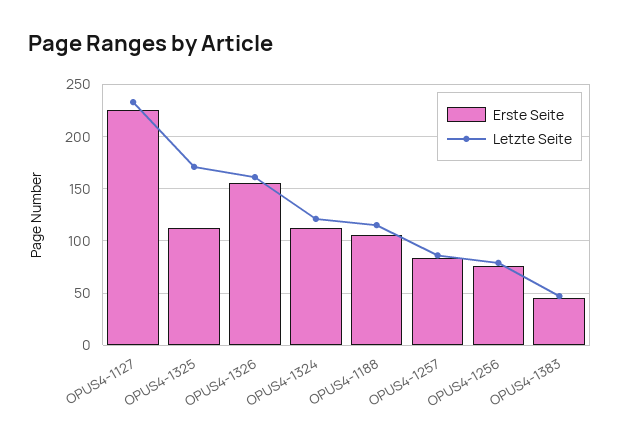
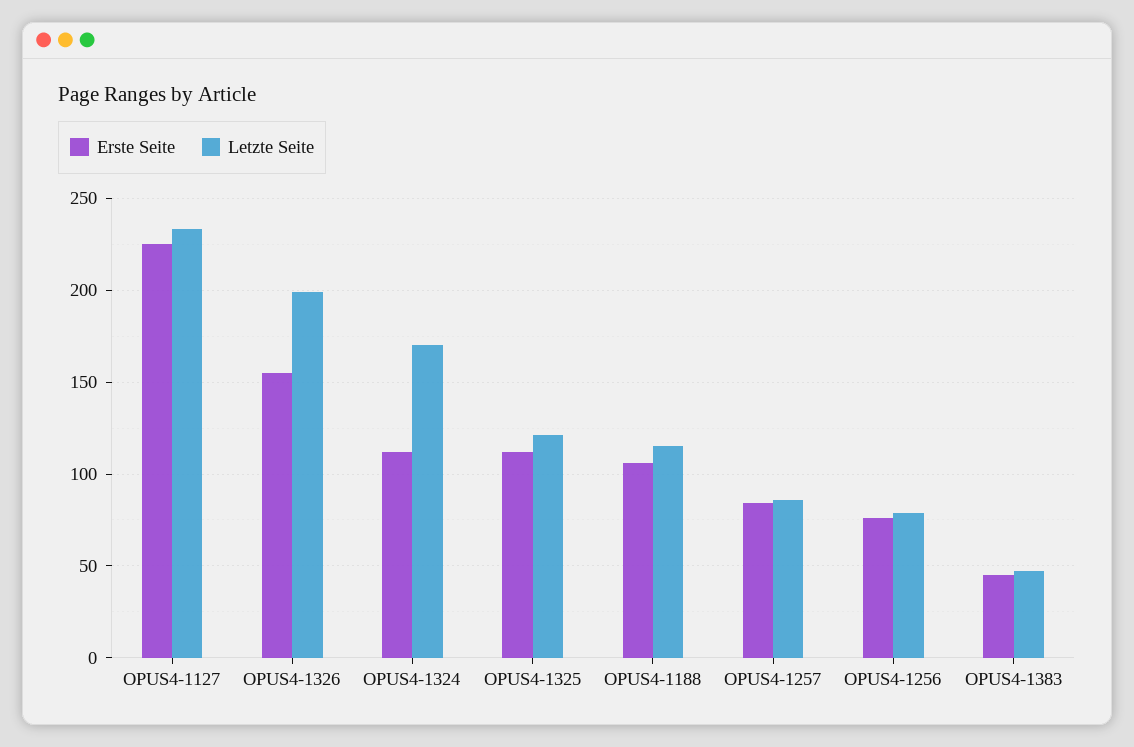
  {
    "Erste Seite": {
      "OPUS4-1127": 225,
      "OPUS4-1325": 110,
      "OPUS4-1326": 155,
      "OPUS4-1324": 110,
      "OPUS4-1188": 105,
      "OPUS4-1257": 85,
      "OPUS4-1256": 75,
      "OPUS4-1383": 45
    },
    "Letzte Seite": {
      "OPUS4-1127": 235,
-     "OPUS4-1325": 170,
+     "OPUS4-1325": 120,
-     "OPUS4-1326": 160,
+     "OPUS4-1326": 200,
-     "OPUS4-1324": 120,
+     "OPUS4-1324": 170,
      "OPUS4-1188": 115,
      "OPUS4-1257": 85,
      "OPUS4-1256": 80,
      "OPUS4-1383": 45
    }
  }

